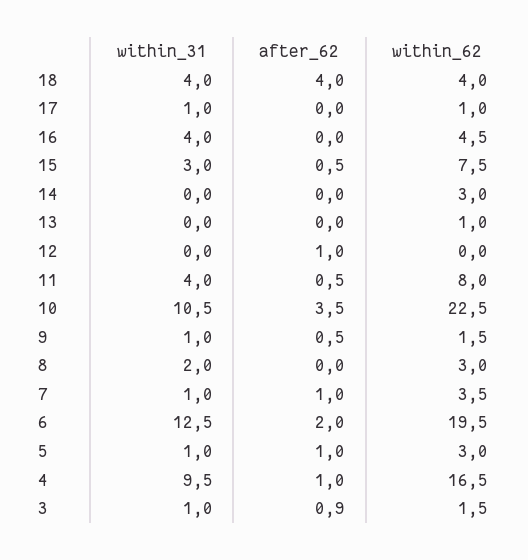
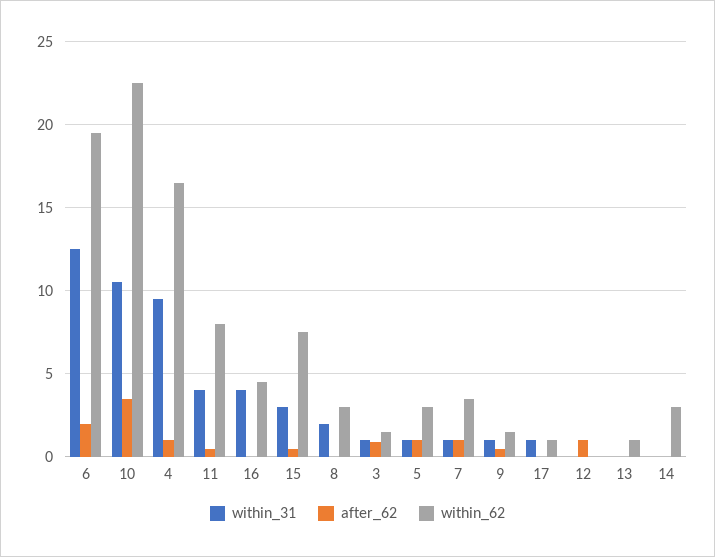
  {
    "within_31": {
-     "18": 4,
      "17": 1,
      "16": 4,
      "15": 3,
      "14": 0,
      "13": 0,
      "12": 0,
      "11": 4,
      "10": 10.5,
      "9": 1,
      "8": 2,
      "7": 1,
      "6": 12.5,
      "5": 1,
      "4": 9.5,
      "3": 1
    },
    "after_62": {
-     "18": 4,
      "17": 0,
      "16": 0,
      "15": 0.5,
      "14": 0,
      "13": 0,
      "12": 1,
      "11": 0.5,
      "10": 3.5,
      "9": 0.5,
      "8": 0,
      "7": 1,
      "6": 2,
      "5": 1,
      "4": 1,
      "3": 0.9
    },
    "within_62": {
-     "18": 4,
      "17": 1,
      "16": 4.5,
      "15": 7.5,
      "14": 3,
      "13": 1,
      "12": 0,
      "11": 8,
      "10": 22.5,
      "9": 1.5,
      "8": 3,
      "7": 3.5,
      "6": 19.5,
      "5": 3,
      "4": 16.5,
      "3": 1.5
    }
  }

